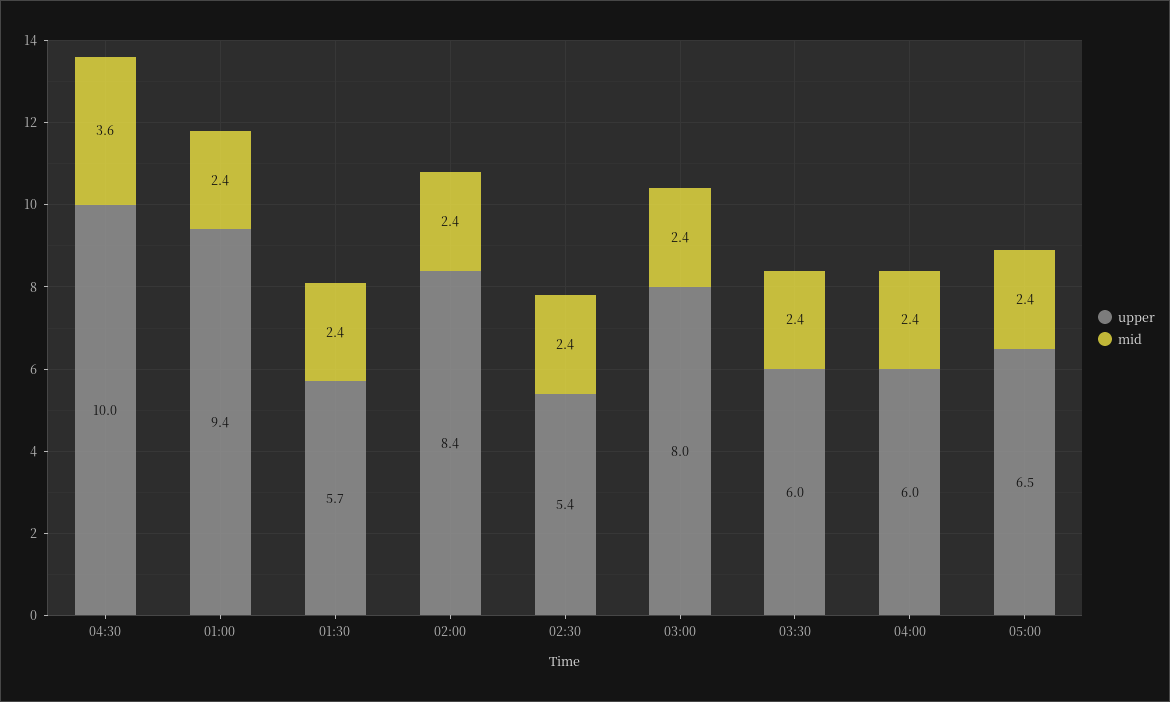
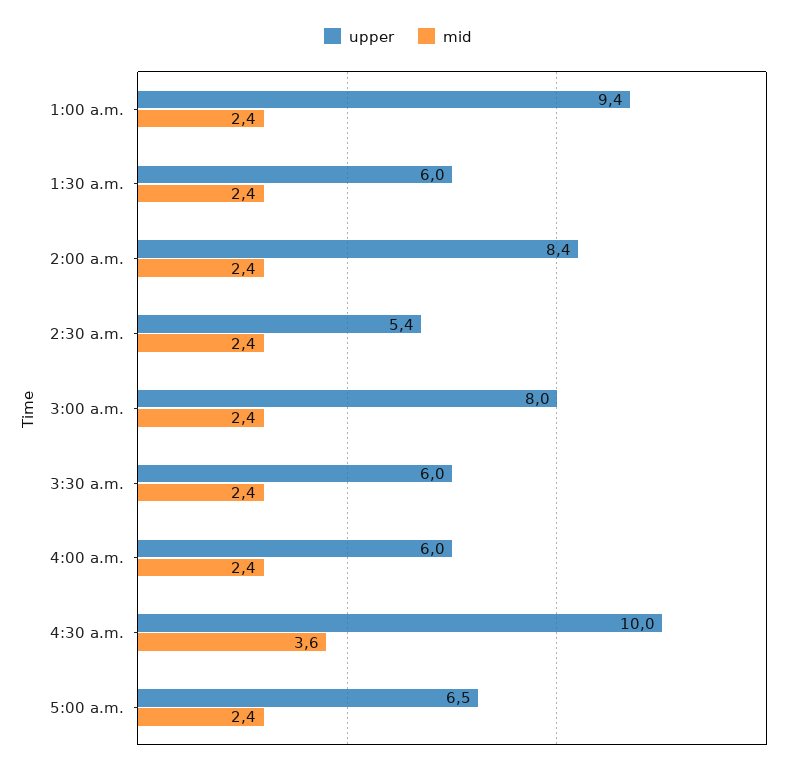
  {
    "upper": {
      "04:30": 10,
      "01:00": 9.4,
-     "01:30": 5.7,
+     "01:30": 6,
      "02:00": 8.4,
      "02:30": 5.4,
      "03:00": 8,
      "03:30": 6,
      "04:00": 6,
      "05:00": 6.5
    },
    "mid": {
      "04:30": 3.6,
      "01:00": 2.4,
      "01:30": 2.4,
      "02:00": 2.4,
      "02:30": 2.4,
      "03:00": 2.4,
      "03:30": 2.4,
      "04:00": 2.4,
      "05:00": 2.4
    }
  }

